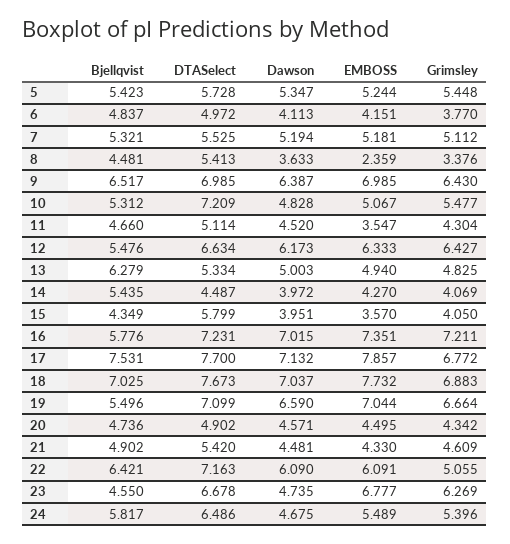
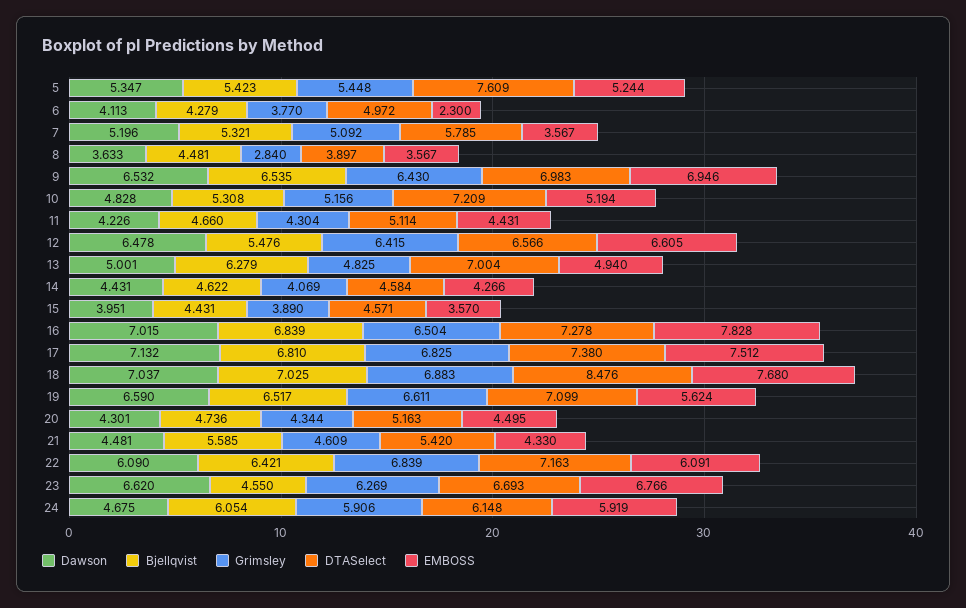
  {
    "Bjellqvist": {
      "5": 5.423,
-     "6": 4.837,
+     "6": 4.279,
      "7": 5.321,
      "8": 4.481,
-     "9": 6.517,
+     "9": 6.535,
-     "10": 5.312,
+     "10": 5.308,
      "11": 4.66,
      "12": 5.476,
      "13": 6.279,
-     "14": 5.435,
+     "14": 4.622,
-     "15": 4.349,
+     "15": 4.431,
-     "16": 5.776,
+     "16": 6.839,
-     "17": 7.531,
+     "17": 6.81,
      "18": 7.025,
-     "19": 5.496,
+     "19": 6.517,
      "20": 4.736,
-     "21": 4.902,
+     "21": 5.585,
      "22": 6.421,
      "23": 4.55,
-     "24": 5.817
+     "24": 6.054
    },
    "DTASelect": {
-     "5": 5.728,
+     "5": 7.609,
      "6": 4.972,
-     "7": 5.525,
+     "7": 5.785,
-     "8": 5.413,
+     "8": 3.897,
-     "9": 6.985,
+     "9": 6.983,
      "10": 7.209,
      "11": 5.114,
-     "12": 6.634,
+     "12": 6.566,
-     "13": 5.334,
+     "13": 7.004,
-     "14": 4.487,
+     "14": 4.584,
-     "15": 5.799,
+     "15": 4.571,
-     "16": 7.231,
+     "16": 7.278,
-     "17": 7.7,
+     "17": 7.38,
-     "18": 7.673,
+     "18": 8.476,
      "19": 7.099,
-     "20": 4.902,
+     "20": 5.163,
      "21": 5.42,
      "22": 7.163,
-     "23": 6.678,
+     "23": 6.693,
-     "24": 6.486
+     "24": 6.148
    },
    "Dawson": {
      "5": 5.347,
      "6": 4.113,
-     "7": 5.194,
+     "7": 5.196,
      "8": 3.633,
-     "9": 6.387,
+     "9": 6.532,
      "10": 4.828,
-     "11": 4.52,
+     "11": 4.226,
-     "12": 6.173,
+     "12": 6.478,
-     "13": 5.003,
+     "13": 5.001,
-     "14": 3.972,
+     "14": 4.431,
      "15": 3.951,
      "16": 7.015,
      "17": 7.132,
      "18": 7.037,
      "19": 6.59,
-     "20": 4.571,
+     "20": 4.301,
      "21": 4.481,
      "22": 6.09,
-     "23": 4.735,
+     "23": 6.62,
      "24": 4.675
    },
    "EMBOSS": {
      "5": 5.244,
-     "6": 4.151,
+     "6": 2.3,
-     "7": 5.181,
+     "7": 3.567,
-     "8": 2.359,
+     "8": 3.567,
-     "9": 6.985,
+     "9": 6.946,
-     "10": 5.067,
+     "10": 5.194,
-     "11": 3.547,
+     "11": 4.431,
-     "12": 6.333,
+     "12": 6.605,
      "13": 4.94,
-     "14": 4.27,
+     "14": 4.266,
      "15": 3.57,
-     "16": 7.351,
+     "16": 7.828,
-     "17": 7.857,
+     "17": 7.512,
-     "18": 7.732,
+     "18": 7.68,
-     "19": 7.044,
+     "19": 5.624,
      "20": 4.495,
      "21": 4.33,
      "22": 6.091,
-     "23": 6.777,
+     "23": 6.766,
-     "24": 5.489
+     "24": 5.919
    },
    "Grimsley": {
      "5": 5.448,
      "6": 3.77,
-     "7": 5.112,
+     "7": 5.092,
-     "8": 3.376,
+     "8": 2.84,
      "9": 6.43,
-     "10": 5.477,
+     "10": 5.156,
      "11": 4.304,
-     "12": 6.427,
+     "12": 6.415,
      "13": 4.825,
      "14": 4.069,
-     "15": 4.05,
+     "15": 3.89,
-     "16": 7.211,
+     "16": 6.504,
-     "17": 6.772,
+     "17": 6.825,
      "18": 6.883,
-     "19": 6.664,
+     "19": 6.611,
-     "20": 4.342,
+     "20": 4.344,
      "21": 4.609,
-     "22": 5.055,
+     "22": 6.839,
      "23": 6.269,
-     "24": 5.396
+     "24": 5.906
    }
  }

